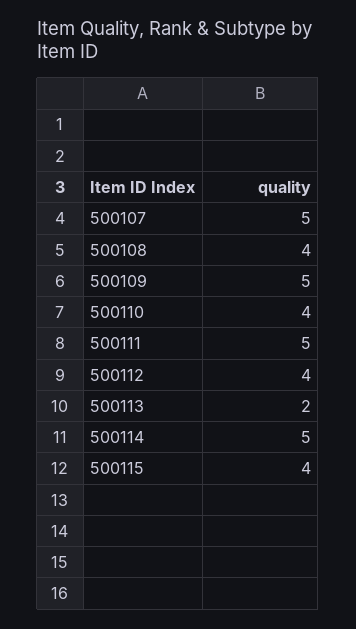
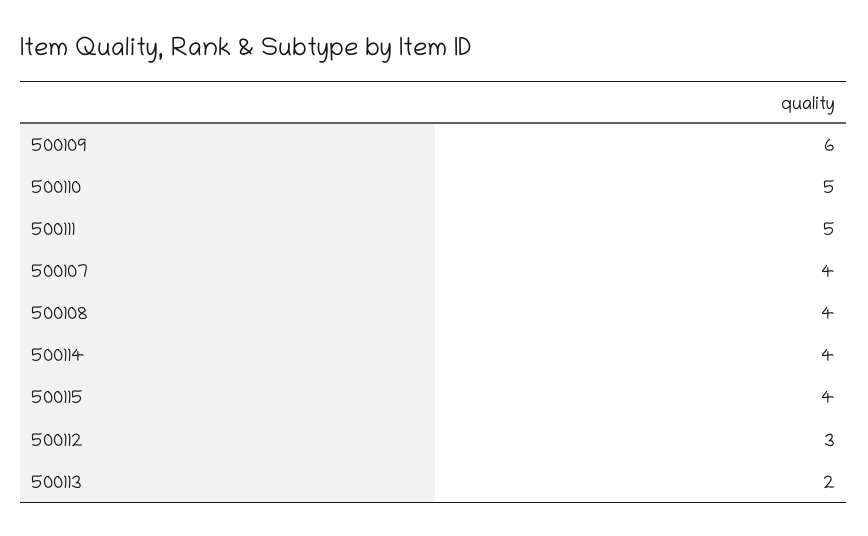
  {
-   "500107": 5,
+   "500107": 4,
    "500108": 4,
-   "500109": 5,
+   "500109": 6,
-   "500110": 4,
+   "500110": 5,
    "500111": 5,
-   "500112": 4,
+   "500112": 3,
    "500113": 2,
-   "500114": 5,
+   "500114": 4,
    "500115": 4
  }

